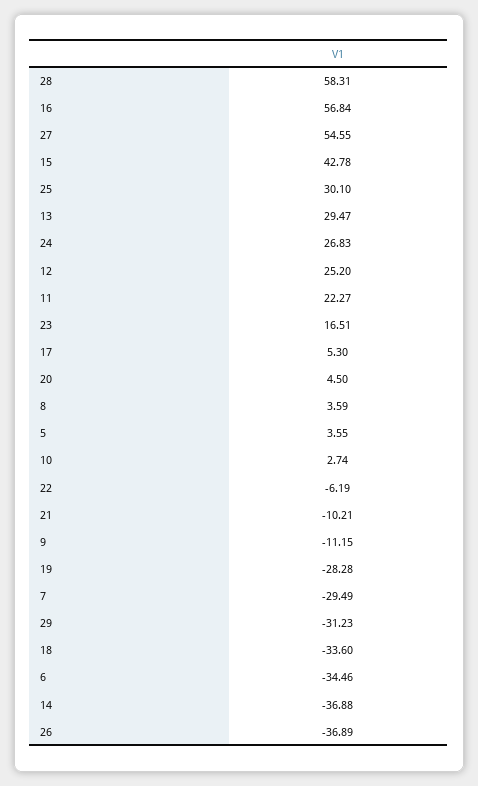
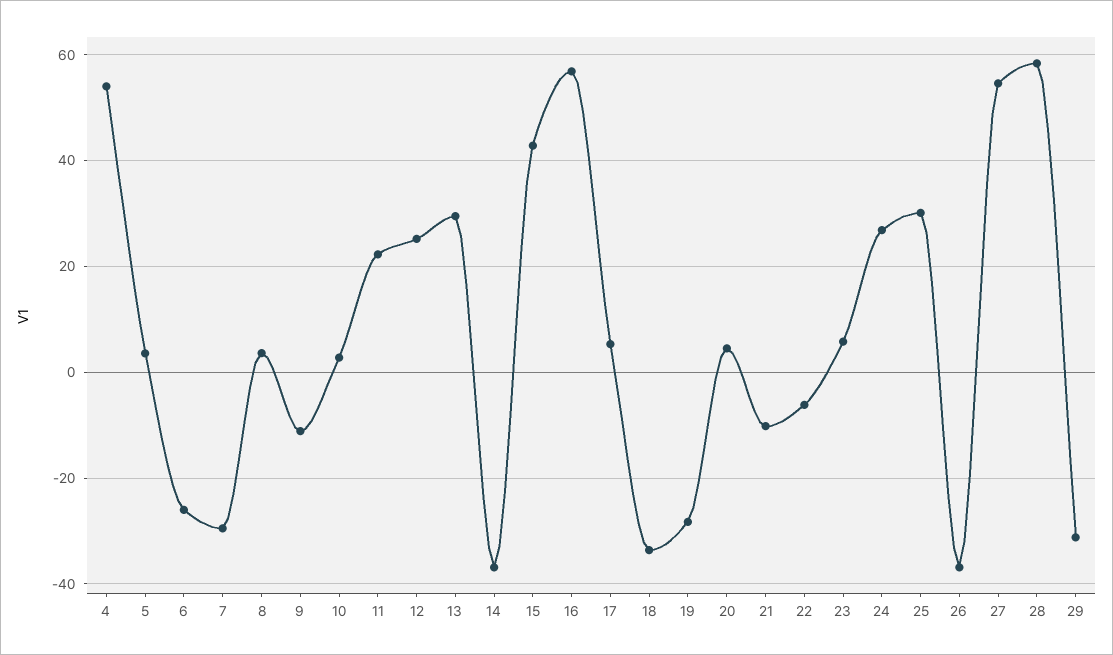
  {
    "28": 58.31,
    "16": 56.84,
    "27": 54.55,
    "15": 42.78,
    "25": 30.1,
    "13": 29.47,
    "24": 26.83,
    "12": 25.2,
    "11": 22.27,
-   "23": 16.51,
+   "23": 6,
    "17": 5.3,
    "20": 4.5,
    "8": 3.59,
    "5": 3.55,
    "10": 2.74,
    "22": -6.19,
    "21": -10.21,
    "9": -11.15,
    "19": -28.28,
    "7": -29.49,
    "29": -31.23,
    "18": -33.6,
-   "6": -34.46,
+   "6": -26,
    "14": -36.88,
-   "26": -36.89
+   "26": -36.89,
+   "4": 54
  }

